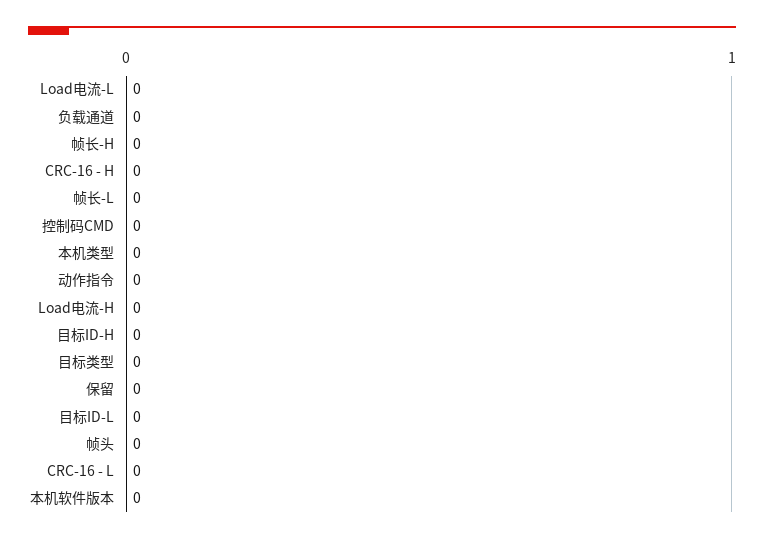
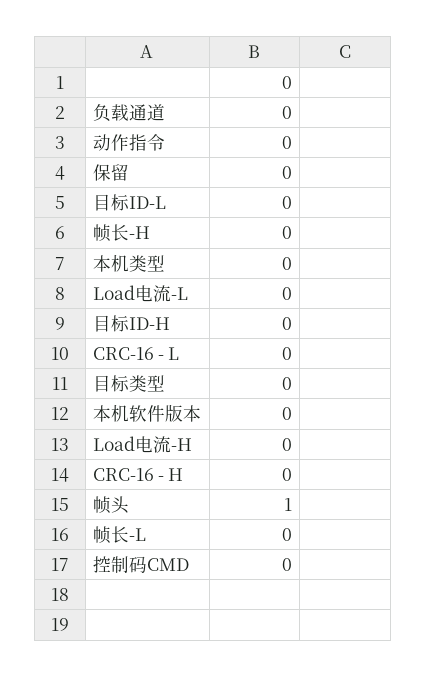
  {
    "Load电流-L": 0,
    "负载通道": 0,
    "帧长-H": 0,
    "CRC-16 - H": 0,
    "帧长-L": 0,
    "控制码CMD": 0,
    "本机类型": 0,
    "动作指令": 0,
    "Load电流-H": 0,
    "目标ID-H": 0,
    "目标类型": 0,
    "保留": 0,
    "目标ID-L": 0,
-   "帧头": 0,
+   "帧头": 1,
    "CRC-16 - L": 0,
    "本机软件版本": 0
  }

